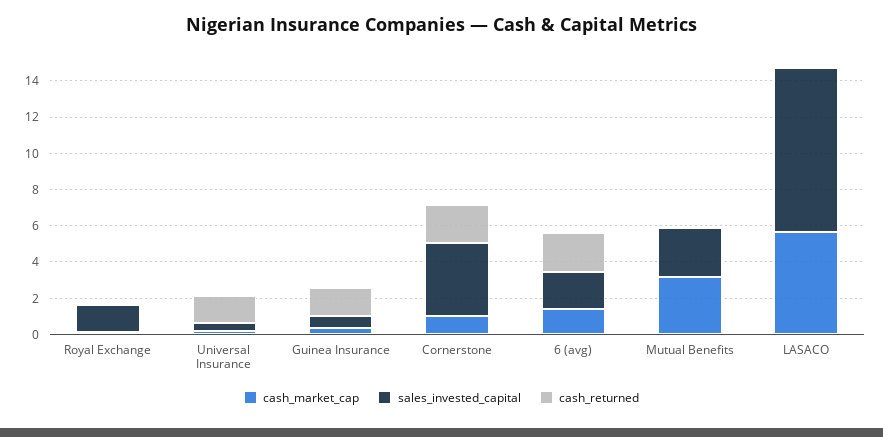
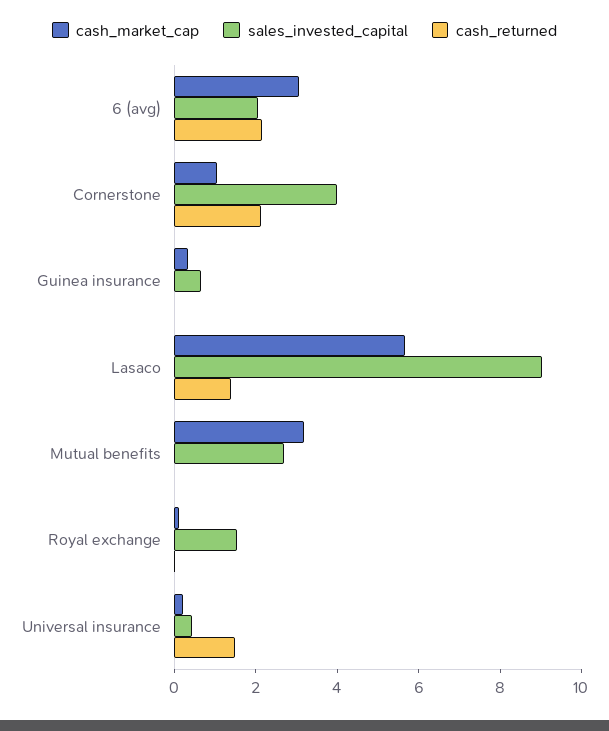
  {
    "cash_market_cap": {
      "Royal Exchange": 0,
      "Universal Insurance": 0,
      "Guinea Insurance": 0.5,
      "Cornerstone": 1,
-     "6 (avg)": 1.5,
+     "6 (avg)": 3,
      "Mutual Benefits": 3,
      "LASACO": 5.5
    },
    "sales_invested_capital": {
      "Royal Exchange": 1.5,
      "Universal Insurance": 0.5,
      "Guinea Insurance": 0.5,
      "Cornerstone": 4,
      "6 (avg)": 2,
      "Mutual Benefits": 2.5,
      "LASACO": 9
    },
    "cash_returned": {
      "Royal Exchange": 0,
      "Universal Insurance": 1.5,
-     "Guinea Insurance": 1.5,
+     "Guinea Insurance": 0,
      "Cornerstone": 2,
      "6 (avg)": 2,
      "Mutual Benefits": 0,
-     "LASACO": 0
+     "LASACO": 1.5
    }
  }

